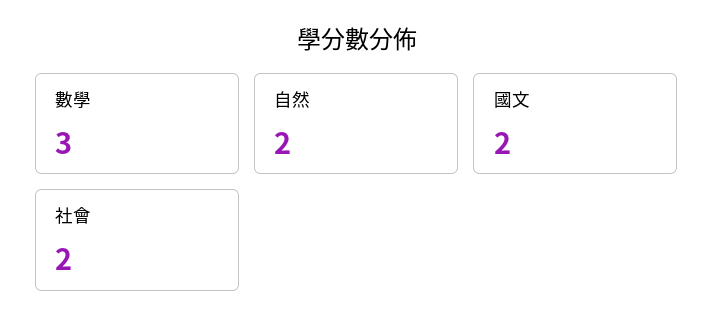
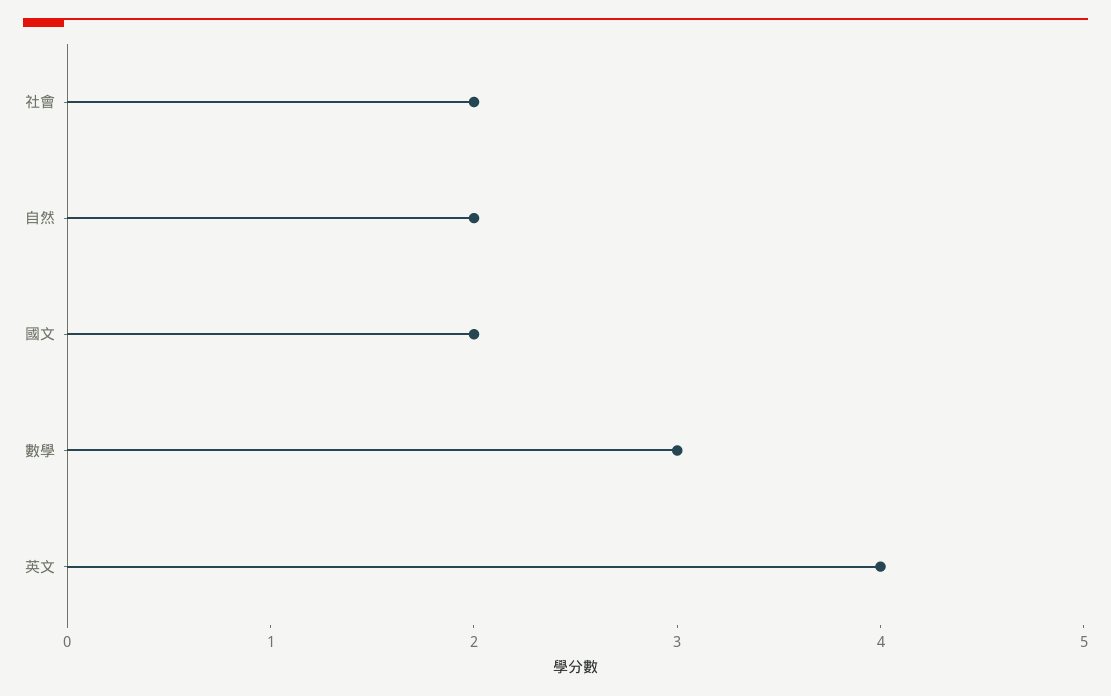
  {
    "數學": 3,
    "自然": 2,
    "國文": 2,
-   "社會": 2
+   "社會": 2,
+   "英文": 4
  }

